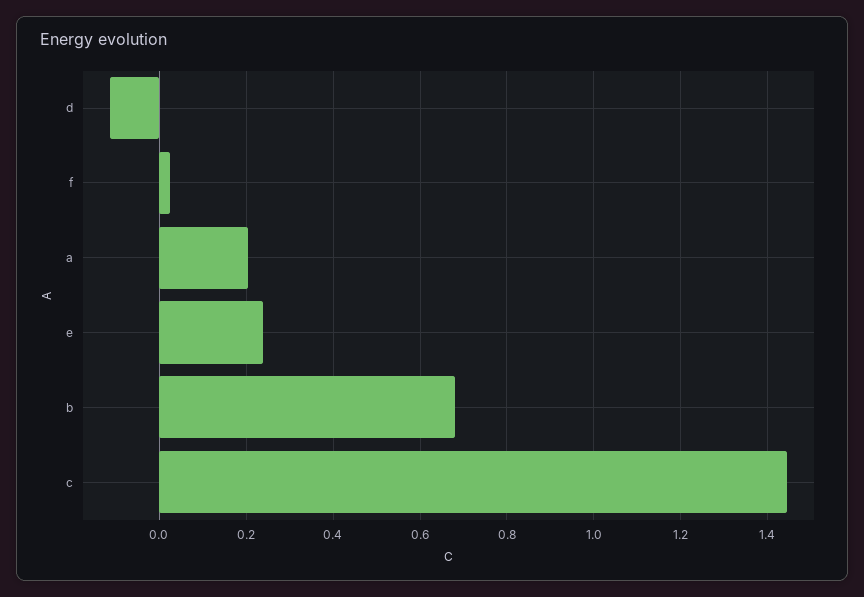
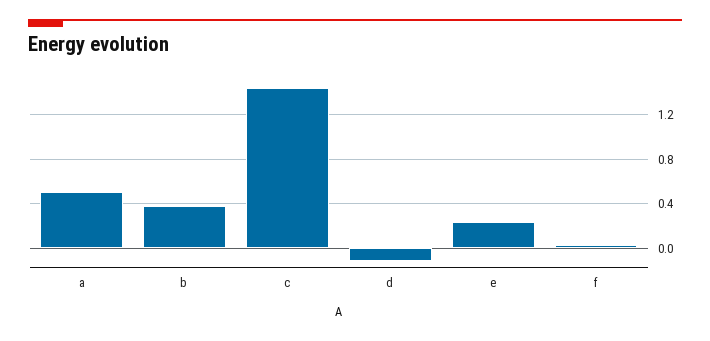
  {
    "d": -0.12,
    "f": 0.02,
-   "a": 0.2,
+   "a": 0.5,
    "e": 0.24,
-   "b": 0.68,
+   "b": 0.4,
    "c": 1.44
  }

